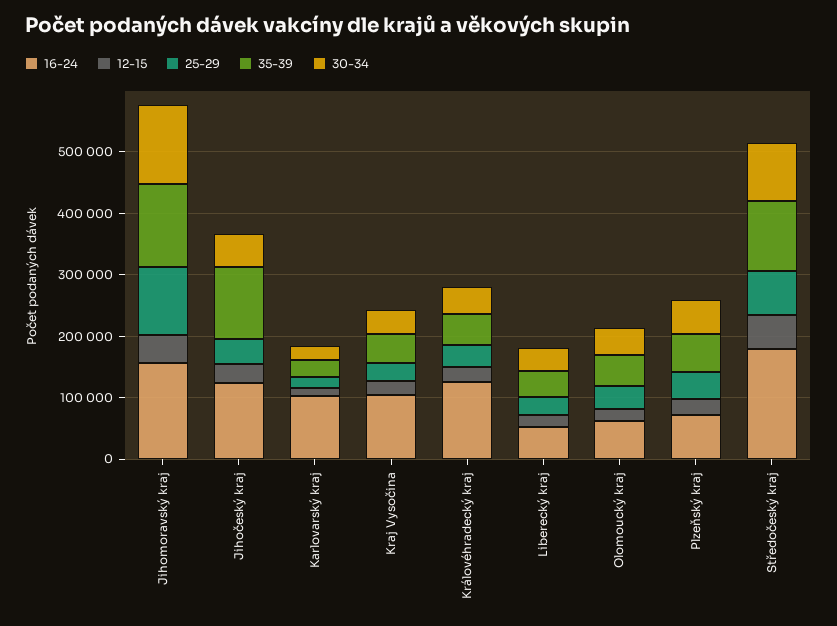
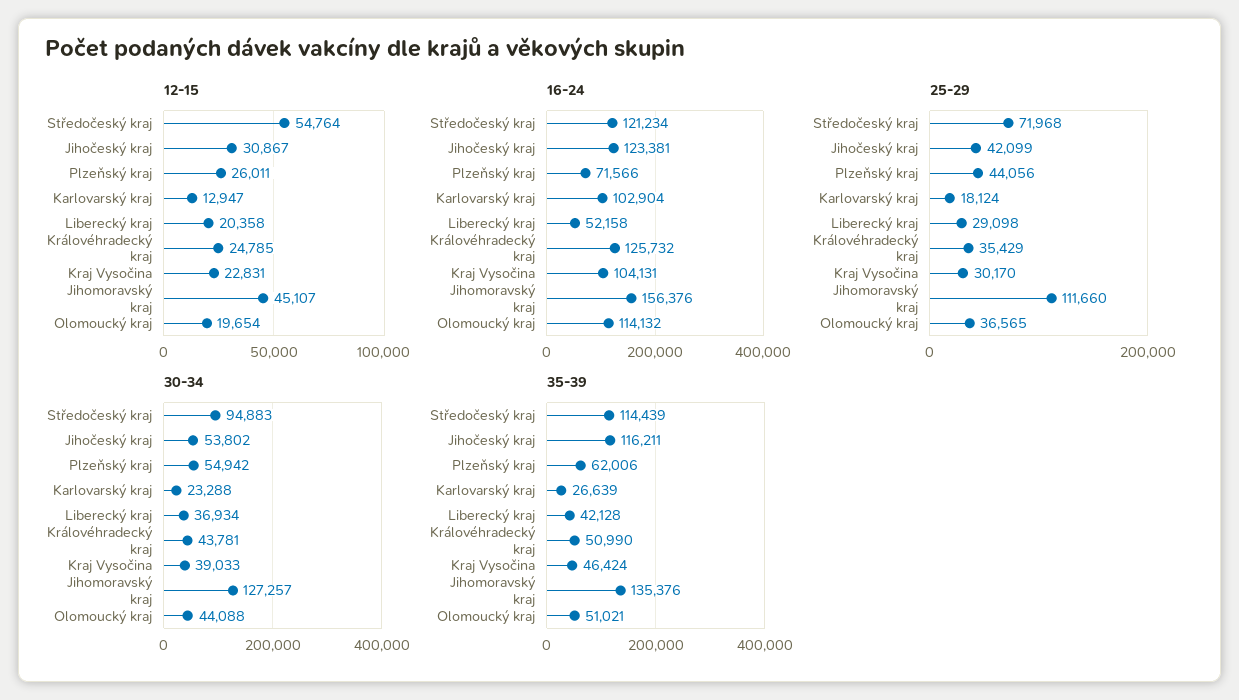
  {
    "16-24": {
      "Jihomoravský kraj": 156376,
      "Jihočeský kraj": 123381,
      "Karlovarský kraj": 102904,
      "Kraj Vysočina": 104131,
      "Královéhradecký kraj": 125732,
      "Liberecký kraj": 52158,
-     "Olomoucký kraj": 60000,
+     "Olomoucký kraj": 114132,
      "Plzeňský kraj": 71566,
-     "Středočeský kraj": 180000
+     "Středočeský kraj": 121234
    },
    "12-15": {
      "Jihomoravský kraj": 45107,
      "Jihočeský kraj": 30867,
      "Karlovarský kraj": 12947,
      "Kraj Vysočina": 22831,
      "Královéhradecký kraj": 24785,
      "Liberecký kraj": 20358,
      "Olomoucký kraj": 19654,
      "Plzeňský kraj": 26011,
      "Středočeský kraj": 54764
    },
    "25-29": {
      "Jihomoravský kraj": 111660,
      "Jihočeský kraj": 42099,
      "Karlovarský kraj": 18124,
      "Kraj Vysočina": 30170,
      "Královéhradecký kraj": 35429,
      "Liberecký kraj": 29098,
      "Olomoucký kraj": 36565,
      "Plzeňský kraj": 44056,
      "Středočeský kraj": 71968
    },
    "35-39": {
      "Jihomoravský kraj": 135376,
      "Jihočeský kraj": 116211,
      "Karlovarský kraj": 26639,
      "Kraj Vysočina": 46424,
      "Královéhradecký kraj": 50990,
      "Liberecký kraj": 42128,
      "Olomoucký kraj": 51021,
      "Plzeňský kraj": 62006,
      "Středočeský kraj": 114439
    },
    "30-34": {
      "Jihomoravský kraj": 127257,
      "Jihočeský kraj": 53802,
      "Karlovarský kraj": 23288,
      "Kraj Vysočina": 39033,
      "Královéhradecký kraj": 43781,
      "Liberecký kraj": 36934,
      "Olomoucký kraj": 44088,
      "Plzeňský kraj": 54942,
      "Středočeský kraj": 94883
    }
  }

